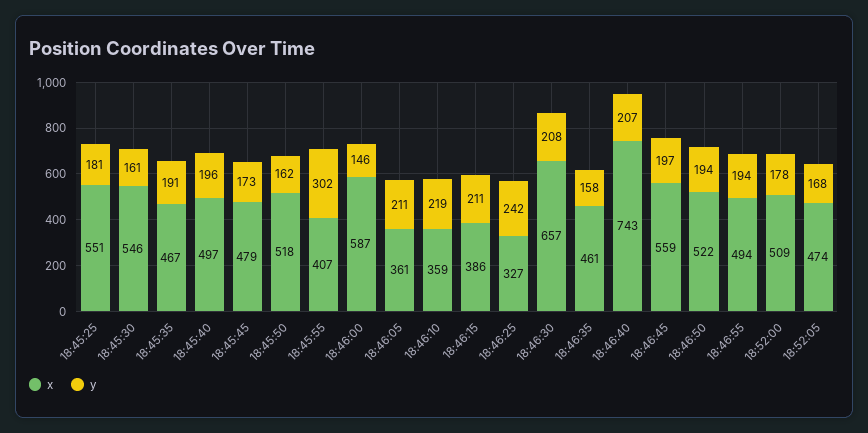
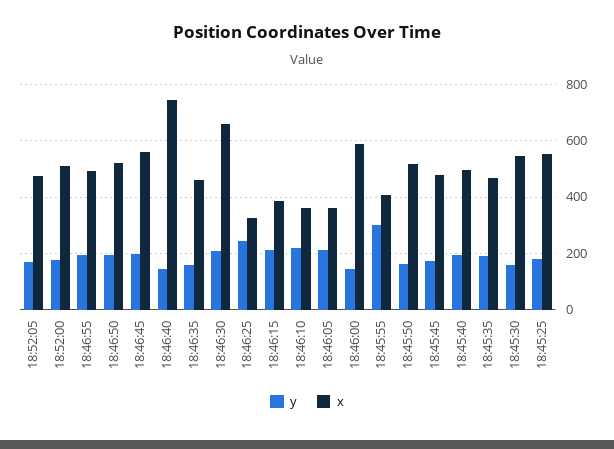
  {
    "x": {
      "18:45:25": 551,
      "18:45:30": 546,
      "18:45:35": 467,
      "18:45:40": 497,
      "18:45:45": 479,
      "18:45:50": 518,
      "18:45:55": 407,
      "18:46:00": 587,
      "18:46:05": 361,
      "18:46:10": 359,
      "18:46:15": 386,
      "18:46:25": 327,
      "18:46:30": 657,
      "18:46:35": 461,
      "18:46:40": 743,
      "18:46:45": 559,
      "18:46:50": 522,
      "18:46:55": 494,
      "18:52:00": 509,
      "18:52:05": 474
    },
    "y": {
      "18:45:25": 181,
      "18:45:30": 161,
      "18:45:35": 191,
      "18:45:40": 196,
      "18:45:45": 173,
      "18:45:50": 162,
      "18:45:55": 302,
      "18:46:00": 146,
      "18:46:05": 211,
      "18:46:10": 219,
      "18:46:15": 211,
      "18:46:25": 242,
      "18:46:30": 208,
      "18:46:35": 158,
-     "18:46:40": 207,
+     "18:46:40": 150,
      "18:46:45": 197,
      "18:46:50": 194,
      "18:46:55": 194,
      "18:52:00": 178,
      "18:52:05": 168
    }
  }

